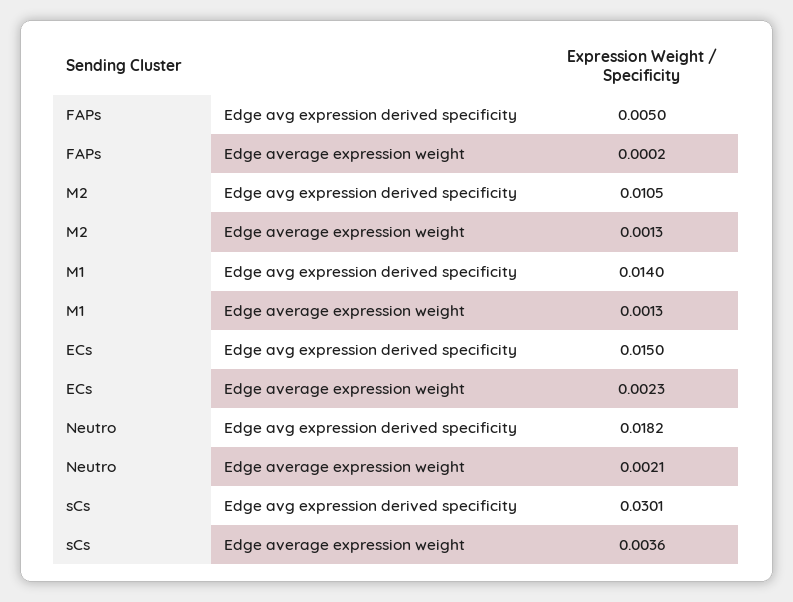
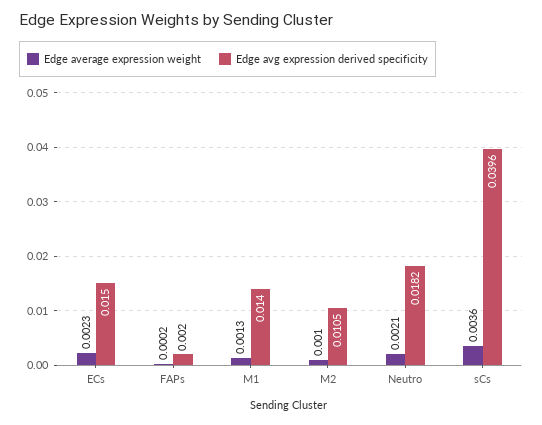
  {
    "Edge avg expression derived specificity": {
-     "FAPs": 0.005,
+     "FAPs": 0.002,
      "M2": 0.0105,
      "M1": 0.014,
      "ECs": 0.015,
      "Neutro": 0.0182,
-     "sCs": 0.0301
+     "sCs": 0.0396
    },
    "Edge average expression weight": {
      "FAPs": 0.0002,
-     "M2": 0.0013,
+     "M2": 0.001,
      "M1": 0.0013,
      "ECs": 0.0023,
      "Neutro": 0.0021,
      "sCs": 0.0036
    }
  }

